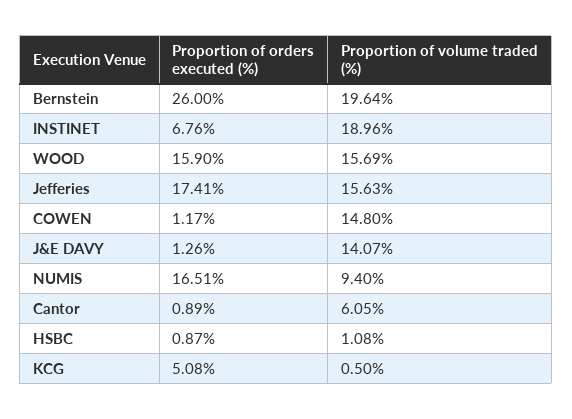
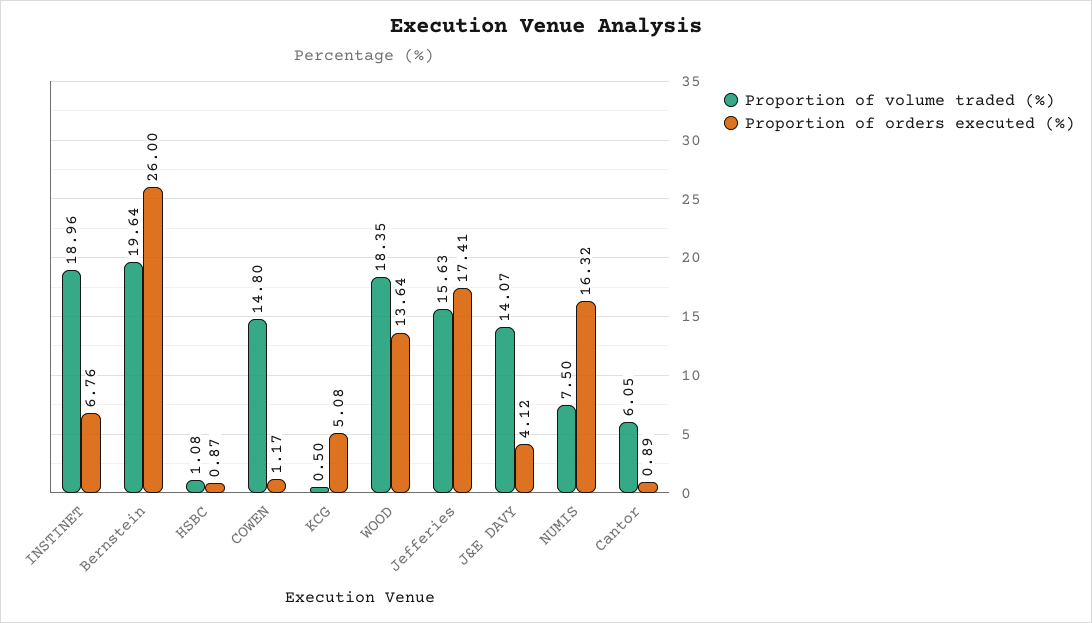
  {
    "Proportion of orders executed (%)": {
      "Bernstein": 26,
      "INSTINET": 6.76,
-     "WOOD": 15.9,
+     "WOOD": 13.64,
      "Jefferies": 17.41,
      "COWEN": 1.17,
-     "J&E DAVY": 1.26,
+     "J&E DAVY": 4.12,
-     "NUMIS": 16.51,
+     "NUMIS": 16.32,
      "Cantor": 0.89,
      "HSBC": 0.87,
      "KCG": 5.08
    },
    "Proportion of volume traded (%)": {
      "Bernstein": 19.64,
      "INSTINET": 18.96,
-     "WOOD": 15.69,
+     "WOOD": 18.35,
      "Jefferies": 15.63,
      "COWEN": 14.8,
      "J&E DAVY": 14.07,
-     "NUMIS": 9.4,
+     "NUMIS": 7.5,
      "Cantor": 6.05,
      "HSBC": 1.08,
      "KCG": 0.5
    }
  }

